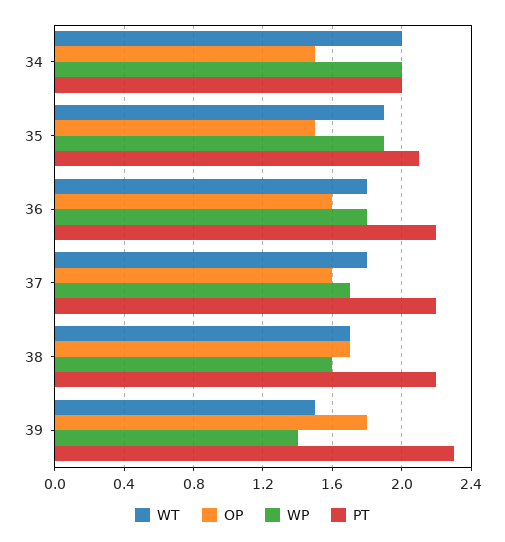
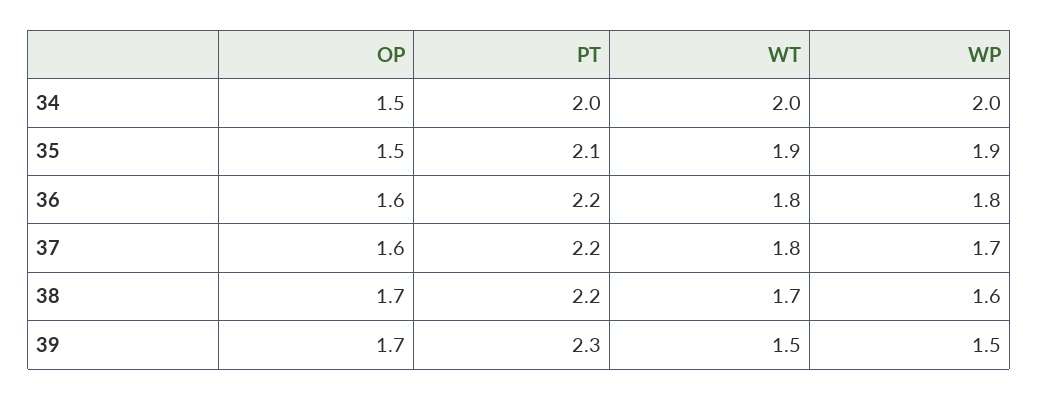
  {
    "WT": {
      "34": 2,
      "35": 1.9,
      "36": 1.8,
      "37": 1.8,
      "38": 1.7,
      "39": 1.5
    },
    "OP": {
      "34": 1.5,
      "35": 1.5,
      "36": 1.6,
      "37": 1.6,
      "38": 1.7,
-     "39": 1.8
+     "39": 1.7
    },
    "WP": {
      "34": 2,
      "35": 1.9,
      "36": 1.8,
      "37": 1.7,
      "38": 1.6,
-     "39": 1.4
+     "39": 1.5
    },
    "PT": {
      "34": 2,
      "35": 2.1,
      "36": 2.2,
      "37": 2.2,
      "38": 2.2,
      "39": 2.3
    }
  }

